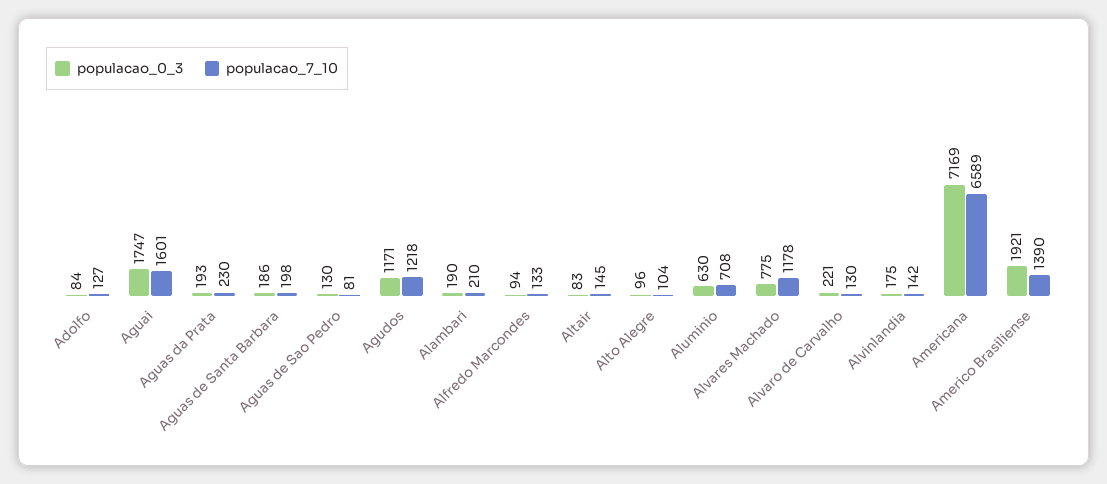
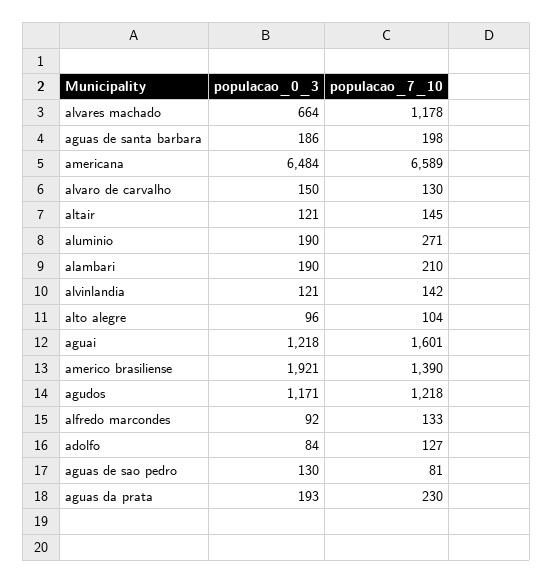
  {
    "populacao_0_3": {
      "Adolfo": 84,
-     "Aguai": 1747,
+     "Aguai": 1218,
      "Aguas da Prata": 193,
      "Aguas de Santa Barbara": 186,
      "Aguas de Sao Pedro": 130,
      "Agudos": 1171,
      "Alambari": 190,
-     "Alfredo Marcondes": 94,
+     "Alfredo Marcondes": 92,
-     "Altair": 83,
+     "Altair": 121,
      "Alto Alegre": 96,
-     "Aluminio": 630,
+     "Aluminio": 190,
-     "Alvares Machado": 775,
+     "Alvares Machado": 664,
-     "Alvaro de Carvalho": 221,
+     "Alvaro de Carvalho": 150,
-     "Alvinlandia": 175,
+     "Alvinlandia": 121,
-     "Americana": 7169,
+     "Americana": 6484,
      "Americo Brasiliense": 1921
    },
    "populacao_7_10": {
      "Adolfo": 127,
      "Aguai": 1601,
      "Aguas da Prata": 230,
      "Aguas de Santa Barbara": 198,
      "Aguas de Sao Pedro": 81,
      "Agudos": 1218,
      "Alambari": 210,
      "Alfredo Marcondes": 133,
      "Altair": 145,
      "Alto Alegre": 104,
-     "Aluminio": 708,
+     "Aluminio": 271,
      "Alvares Machado": 1178,
      "Alvaro de Carvalho": 130,
      "Alvinlandia": 142,
      "Americana": 6589,
      "Americo Brasiliense": 1390
    }
  }

